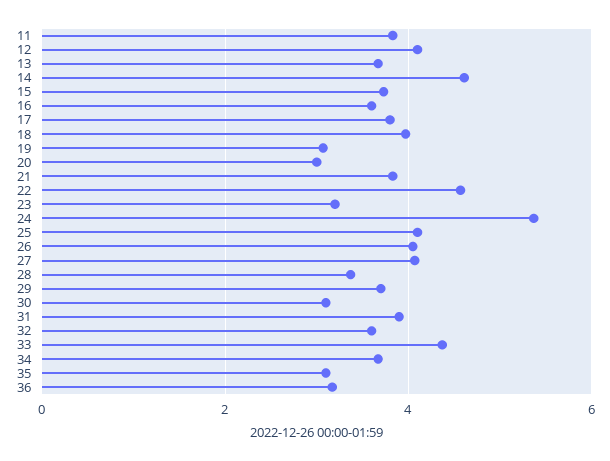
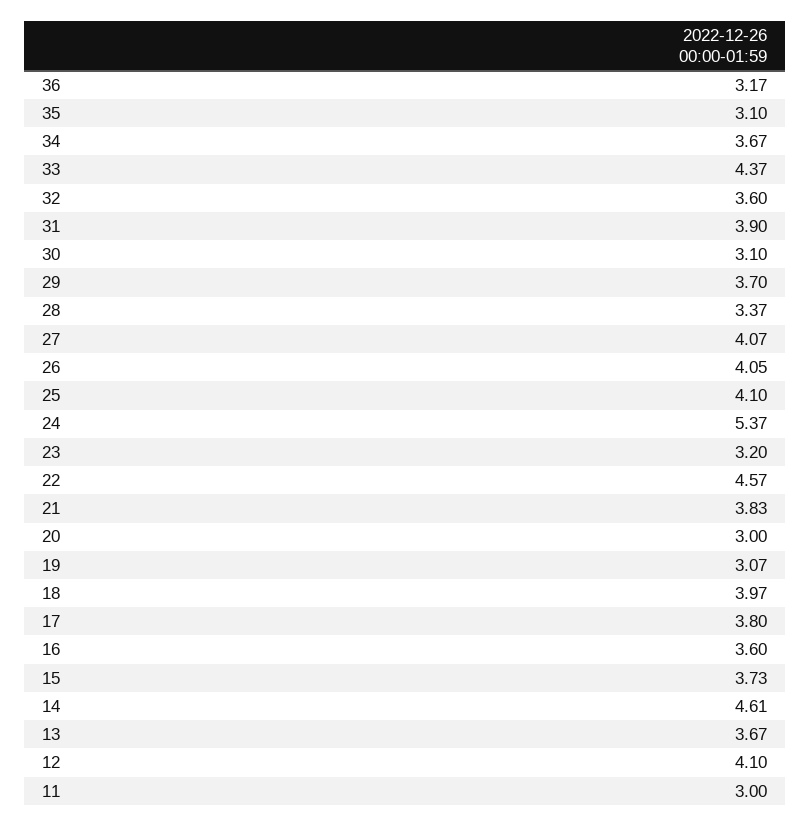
  {
-   "11": 3.8,
+   "11": 3,
    "12": 4.1,
    "13": 3.67,
    "14": 4.61,
    "15": 3.73,
    "16": 3.6,
    "17": 3.8,
    "18": 3.97,
    "19": 3.07,
    "20": 3,
    "21": 3.83,
    "22": 4.57,
    "23": 3.2,
    "24": 5.37,
    "25": 4.1,
    "26": 4.05,
    "27": 4.07,
    "28": 3.37,
    "29": 3.7,
    "30": 3.1,
    "31": 3.9,
    "32": 3.6,
    "33": 4.37,
    "34": 3.67,
    "35": 3.1,
    "36": 3.17
  }

